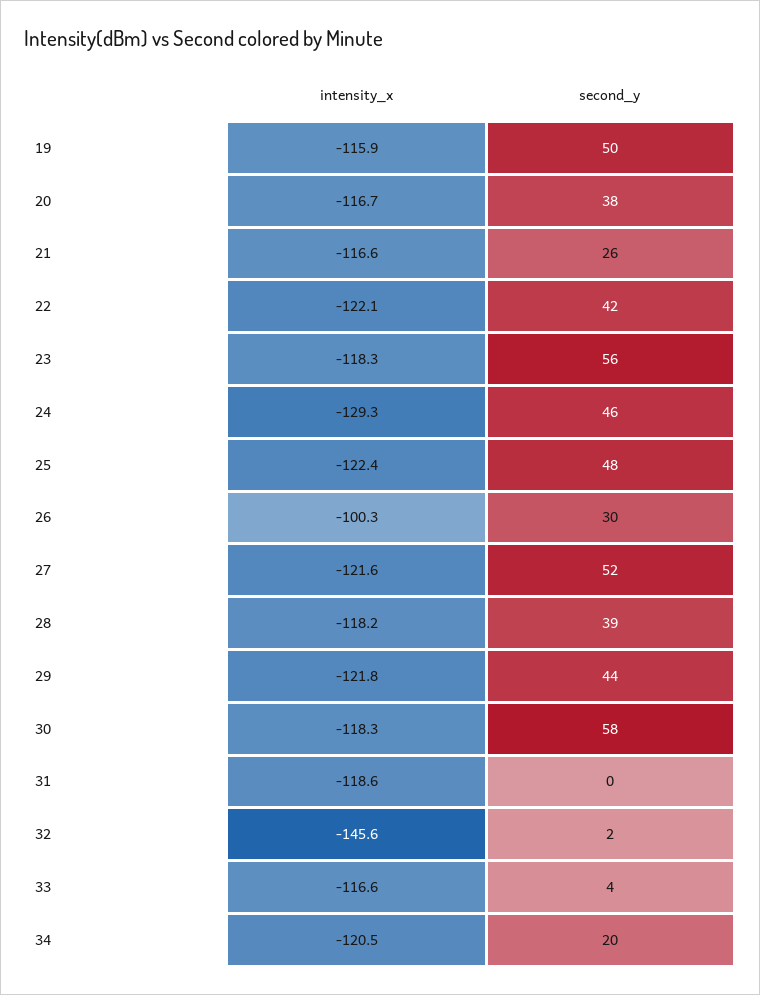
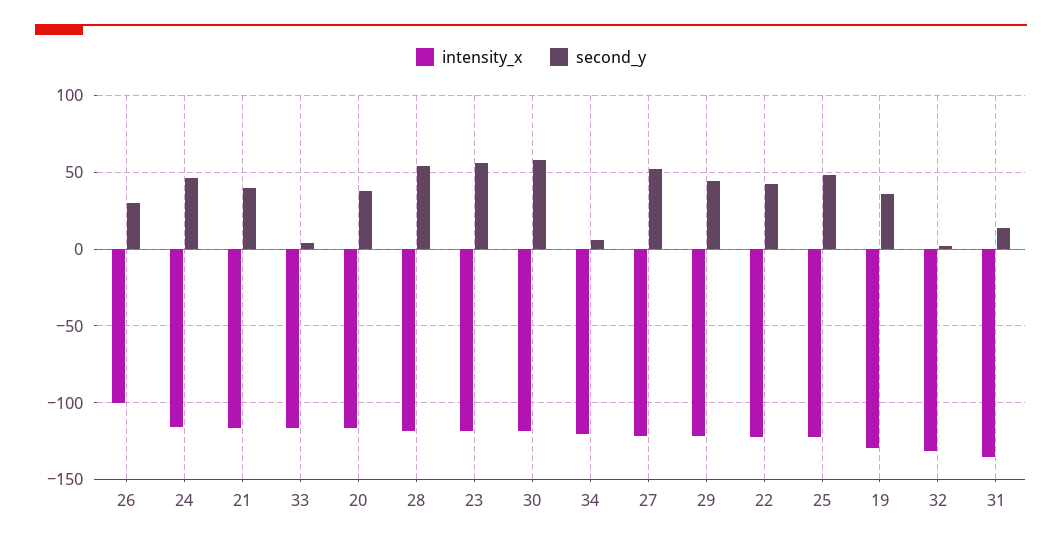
  {
    "intensity_x": {
-     "19": -115.9,
+     "19": -130,
      "20": -116.7,
      "21": -116.6,
      "22": -122.1,
      "23": -118.3,
-     "24": -129.3,
+     "24": -115,
      "25": -122.4,
      "26": -100.3,
      "27": -121.6,
      "28": -118.2,
      "29": -121.8,
      "30": -118.3,
-     "31": -118.6,
+     "31": -135,
-     "32": -145.6,
+     "32": -130,
      "33": -116.6,
      "34": -120.5
    },
    "second_y": {
-     "19": 50,
+     "19": 35,
      "20": 38,
-     "21": 26,
+     "21": 40,
      "22": 42,
      "23": 56,
      "24": 46,
      "25": 48,
      "26": 30,
      "27": 52,
-     "28": 39,
+     "28": 55,
      "29": 44,
      "30": 58,
-     "31": 0,
+     "31": 15,
      "32": 2,
      "33": 4,
-     "34": 20
+     "34": 5
    }
  }

